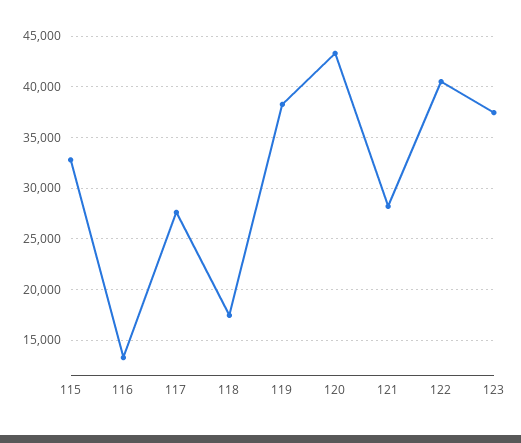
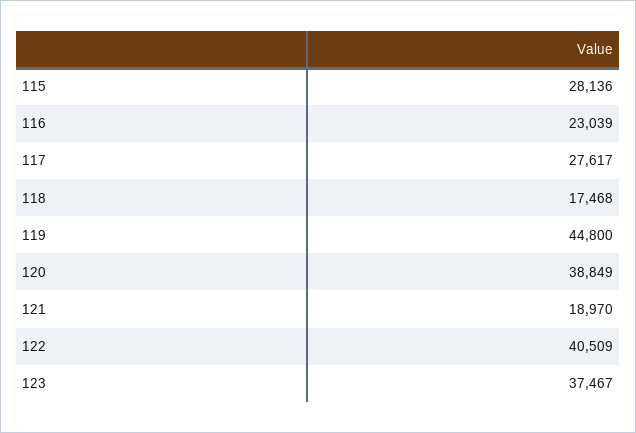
  {
-   "115": 33000,
+   "115": 28136,
-   "116": 13000,
+   "116": 23039,
    "117": 27617,
    "118": 17468,
-   "119": 38000,
+   "119": 44800,
-   "120": 43000,
+   "120": 38849,
-   "121": 28000,
+   "121": 18970,
    "122": 40509,
    "123": 37467
  }

